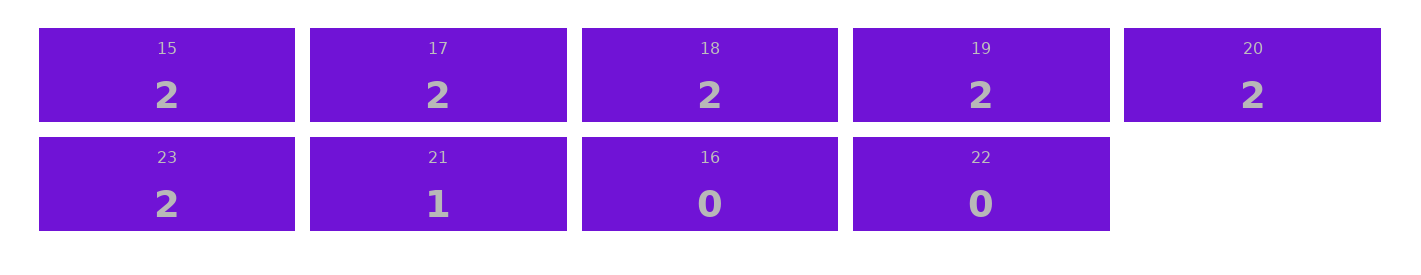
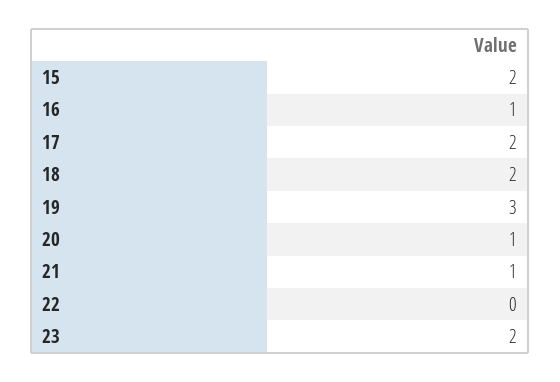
  {
    "15": 2,
    "17": 2,
    "18": 2,
-   "19": 2,
+   "19": 3,
-   "20": 2,
+   "20": 1,
    "23": 2,
    "21": 1,
-   "16": 0,
+   "16": 1,
    "22": 0
  }

